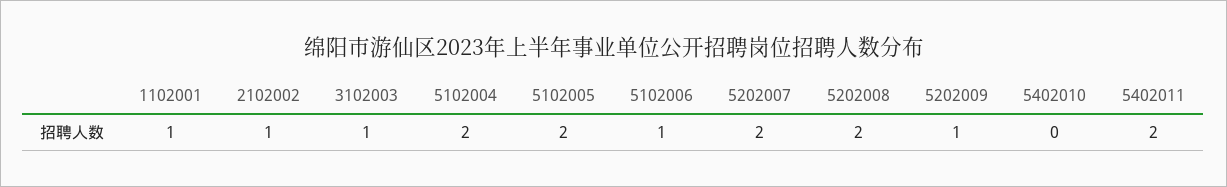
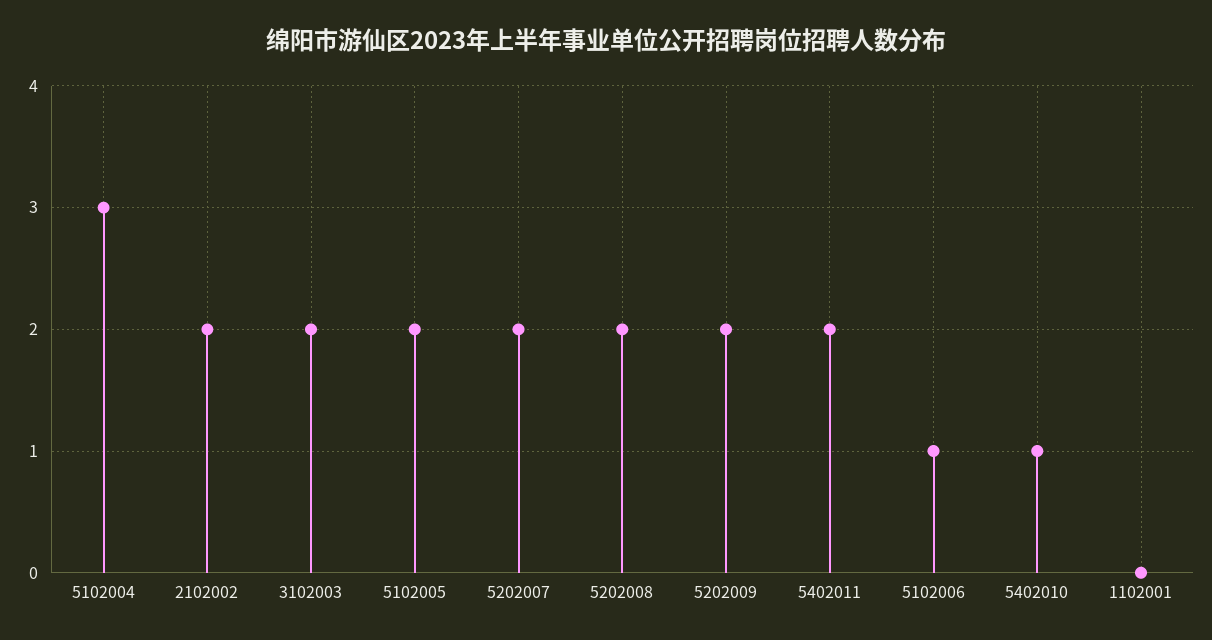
  {
-   "1102001": 1,
+   "1102001": 0,
-   "2102002": 1,
+   "2102002": 2,
-   "3102003": 1,
+   "3102003": 2,
-   "5102004": 2,
+   "5102004": 3,
    "5102005": 2,
    "5102006": 1,
    "5202007": 2,
    "5202008": 2,
-   "5202009": 1,
+   "5202009": 2,
-   "5402010": 0,
+   "5402010": 1,
    "5402011": 2
  }

